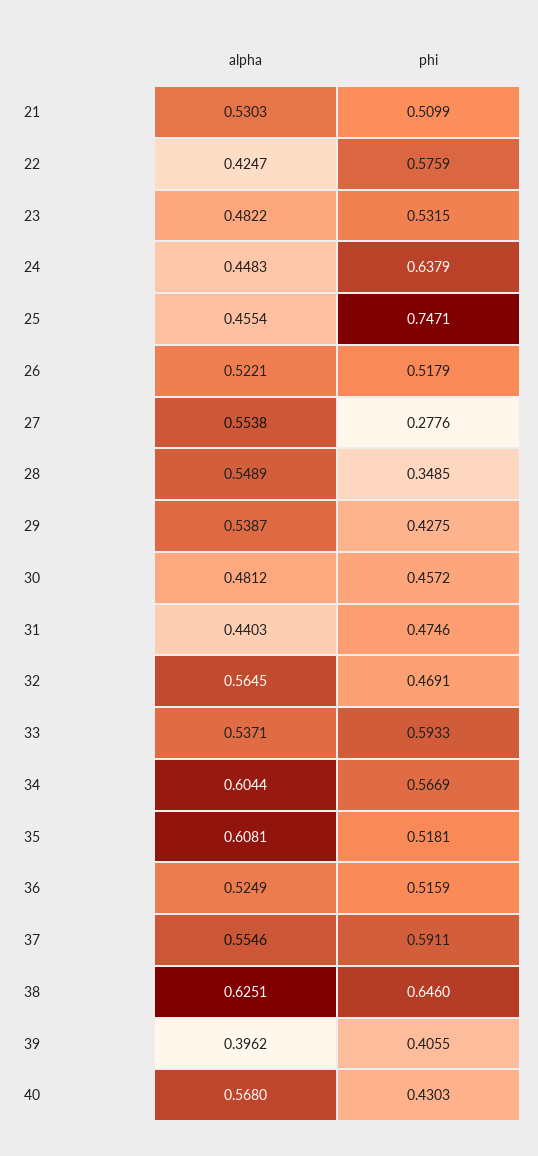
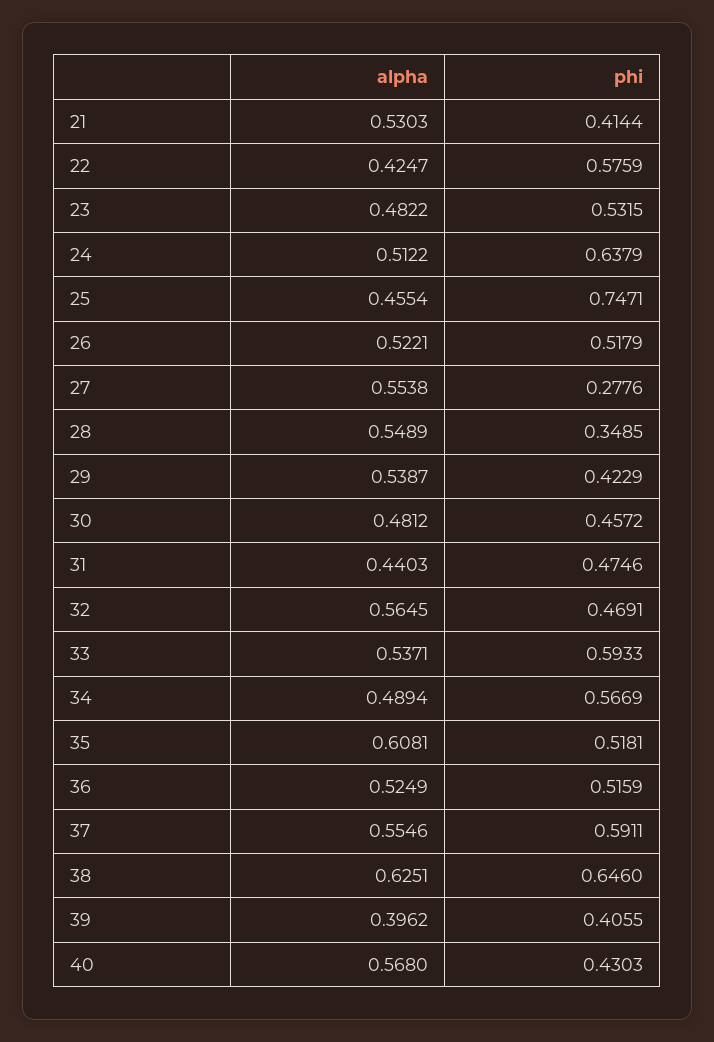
  {
    "alpha": {
      "21": 0.5303,
      "22": 0.4247,
      "23": 0.4822,
-     "24": 0.4483,
+     "24": 0.5122,
      "25": 0.4554,
      "26": 0.5221,
      "27": 0.5538,
      "28": 0.5489,
      "29": 0.5387,
      "30": 0.4812,
      "31": 0.4403,
      "32": 0.5645,
      "33": 0.5371,
-     "34": 0.6044,
+     "34": 0.4894,
      "35": 0.6081,
      "36": 0.5249,
      "37": 0.5546,
      "38": 0.6251,
      "39": 0.3962,
      "40": 0.568
    },
    "phi": {
-     "21": 0.5099,
+     "21": 0.4144,
      "22": 0.5759,
      "23": 0.5315,
      "24": 0.6379,
      "25": 0.7471,
      "26": 0.5179,
      "27": 0.2776,
      "28": 0.3485,
-     "29": 0.4275,
+     "29": 0.4229,
      "30": 0.4572,
      "31": 0.4746,
      "32": 0.4691,
      "33": 0.5933,
      "34": 0.5669,
      "35": 0.5181,
      "36": 0.5159,
      "37": 0.5911,
      "38": 0.646,
      "39": 0.4055,
      "40": 0.4303
    }
  }

